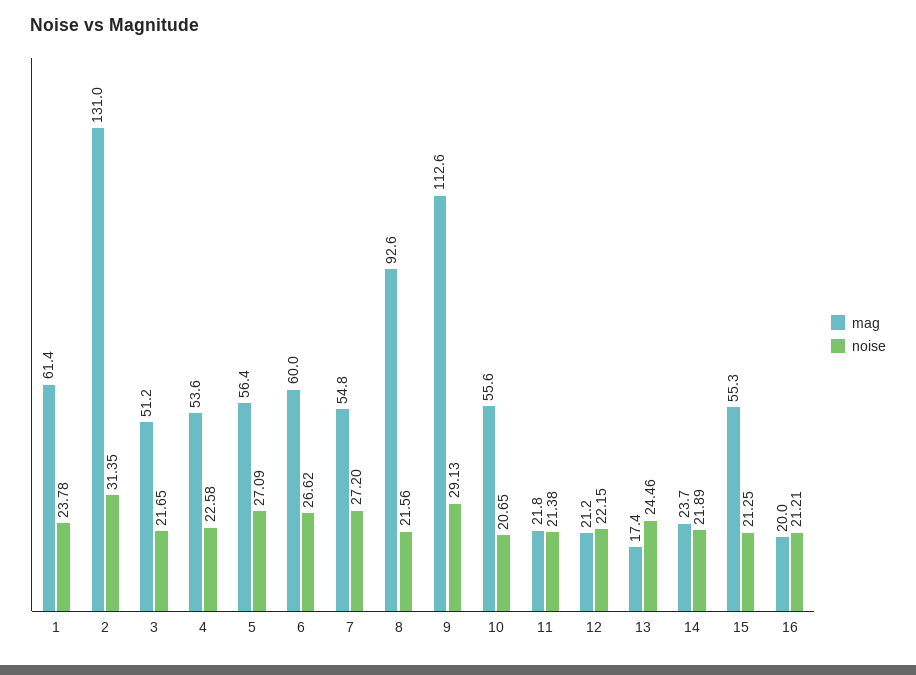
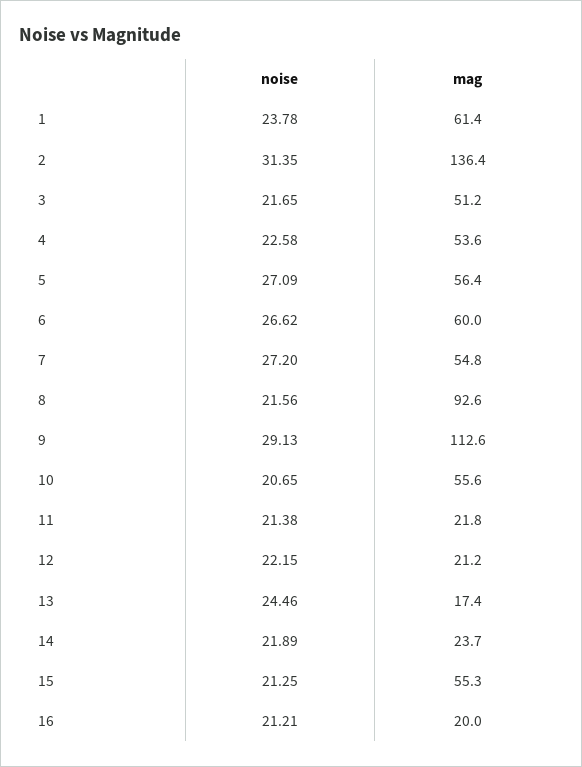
  {
    "mag": {
      "1": 61.4,
-     "2": 131,
+     "2": 136.4,
      "3": 51.2,
      "4": 53.6,
      "5": 56.4,
      "6": 60,
      "7": 54.8,
      "8": 92.6,
      "9": 112.6,
      "10": 55.6,
      "11": 21.8,
      "12": 21.2,
      "13": 17.4,
      "14": 23.7,
      "15": 55.3,
      "16": 20
    },
    "noise": {
      "1": 23.78,
      "2": 31.35,
      "3": 21.65,
      "4": 22.58,
      "5": 27.09,
      "6": 26.62,
      "7": 27.2,
      "8": 21.56,
      "9": 29.13,
      "10": 20.65,
      "11": 21.38,
      "12": 22.15,
      "13": 24.46,
      "14": 21.89,
      "15": 21.25,
      "16": 21.21
    }
  }

